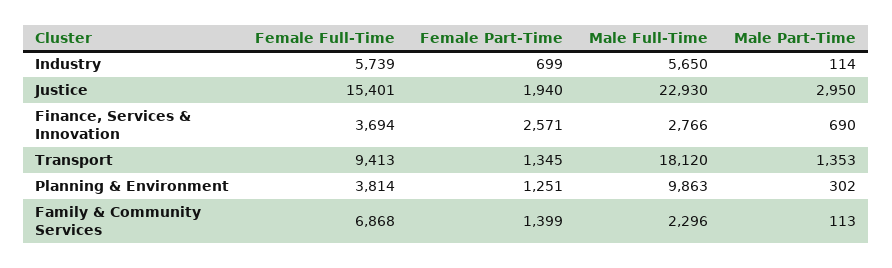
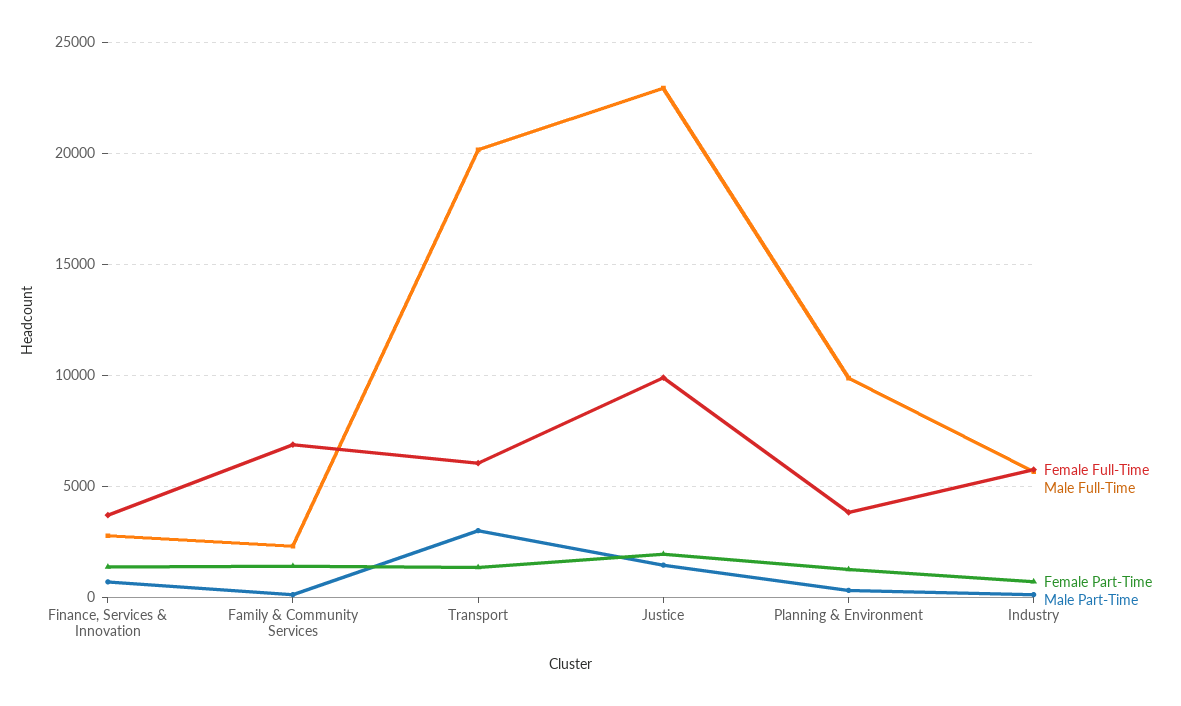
  {
    "Female Full-Time": {
      "Industry": 5739,
-     "Justice": 15401,
+     "Justice": 10000,
      "Finance, Services & Innovation": 3694,
-     "Transport": 9413,
+     "Transport": 6000,
      "Planning & Environment": 3814,
      "Family & Community Services": 6868
    },
    "Female Part-Time": {
      "Industry": 699,
      "Justice": 1940,
-     "Finance, Services & Innovation": 2571,
+     "Finance, Services & Innovation": 1500,
      "Transport": 1345,
      "Planning & Environment": 1251,
      "Family & Community Services": 1399
    },
    "Male Full-Time": {
      "Industry": 5650,
      "Justice": 22930,
      "Finance, Services & Innovation": 2766,
-     "Transport": 18120,
+     "Transport": 20000,
      "Planning & Environment": 9863,
      "Family & Community Services": 2296
    },
    "Male Part-Time": {
      "Industry": 114,
-     "Justice": 2950,
+     "Justice": 1500,
      "Finance, Services & Innovation": 690,
-     "Transport": 1353,
+     "Transport": 3000,
      "Planning & Environment": 302,
      "Family & Community Services": 113
    }
  }

